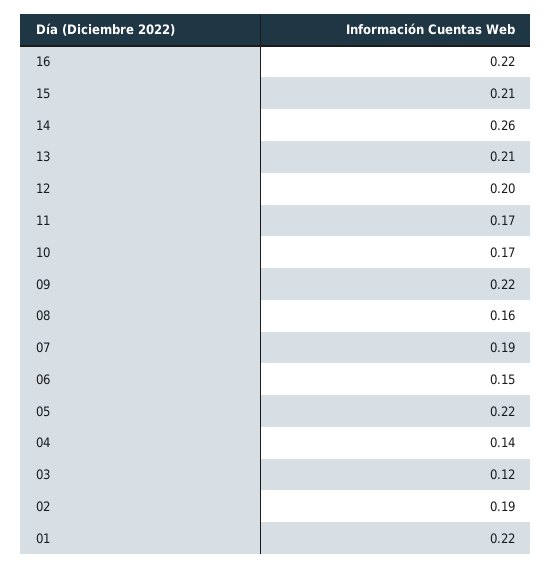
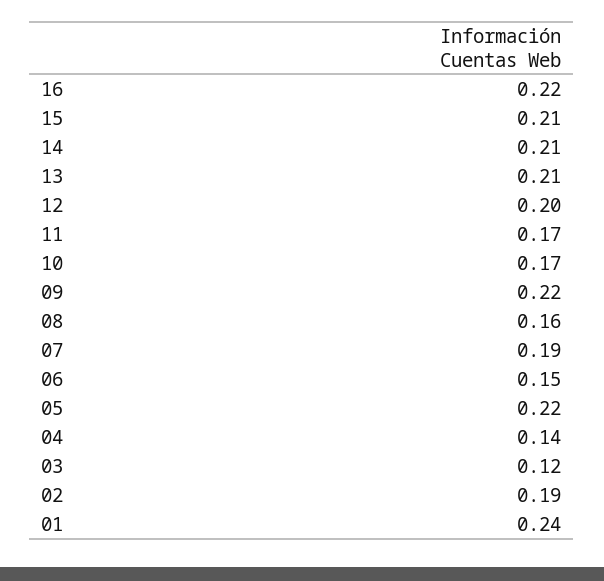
  {
    "16": 0.22,
    "15": 0.21,
-   "14": 0.26,
+   "14": 0.21,
    "13": 0.21,
    "12": 0.2,
    "11": 0.17,
    "10": 0.17,
    "09": 0.22,
    "08": 0.16,
    "07": 0.19,
    "06": 0.15,
    "05": 0.22,
    "04": 0.14,
    "03": 0.12,
    "02": 0.19,
-   "01": 0.22
+   "01": 0.24
  }

